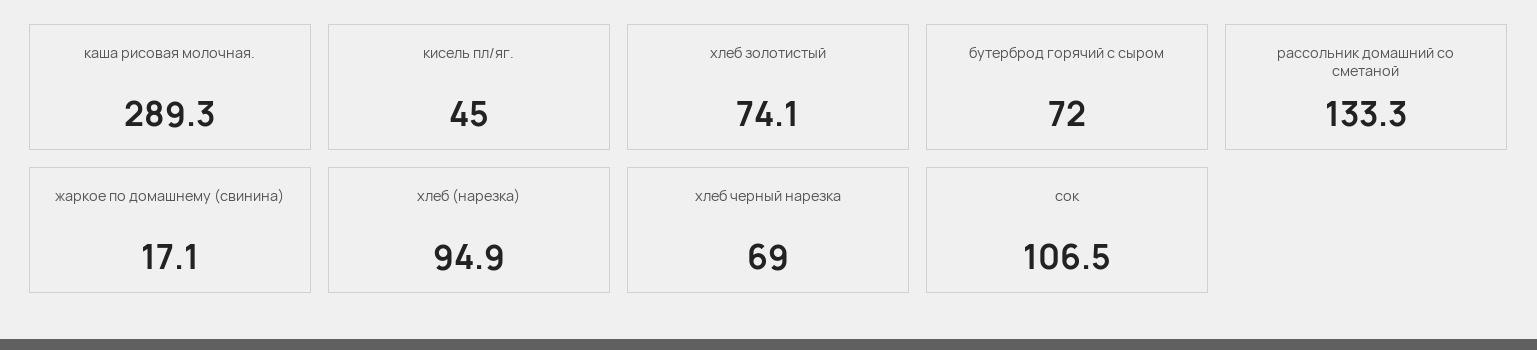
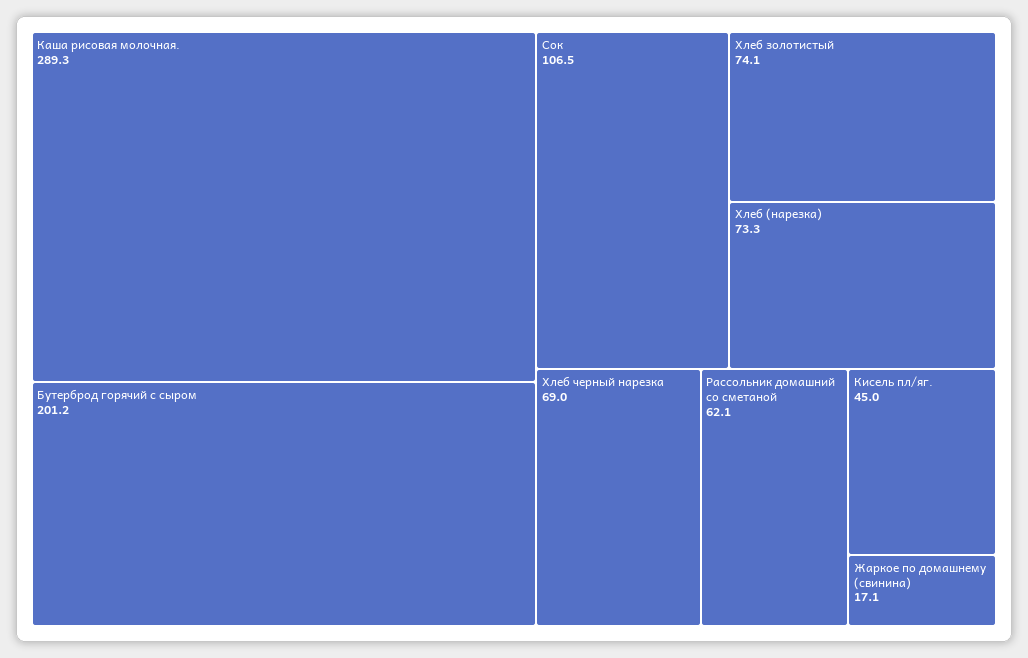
  {
    "каша рисовая молочная.": 289.3,
    "кисель пл/яг.": 45,
    "хлеб золотистый": 74.1,
-   "бутерброд горячий с сыром": 72,
+   "бутерброд горячий с сыром": 201.2,
-   "рассольник домашний со сметаной": 133.3,
+   "рассольник домашний со сметаной": 62.1,
    "жаркое по домашнему (свинина)": 17.1,
-   "хлеб (нарезка)": 94.9,
+   "хлеб (нарезка)": 73.3,
    "хлеб черный нарезка": 69,
    "сок": 106.5
  }

